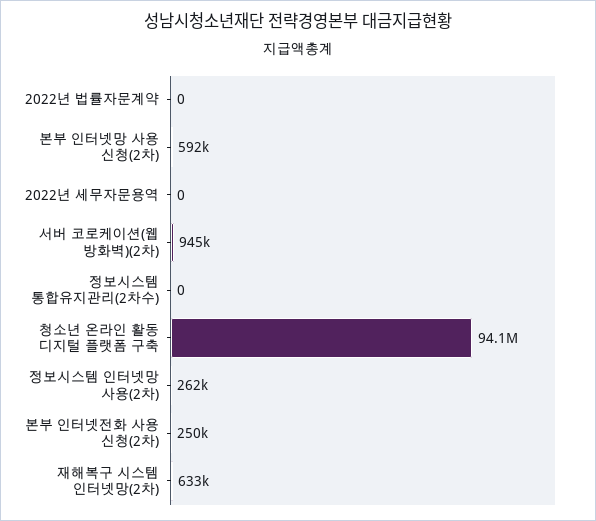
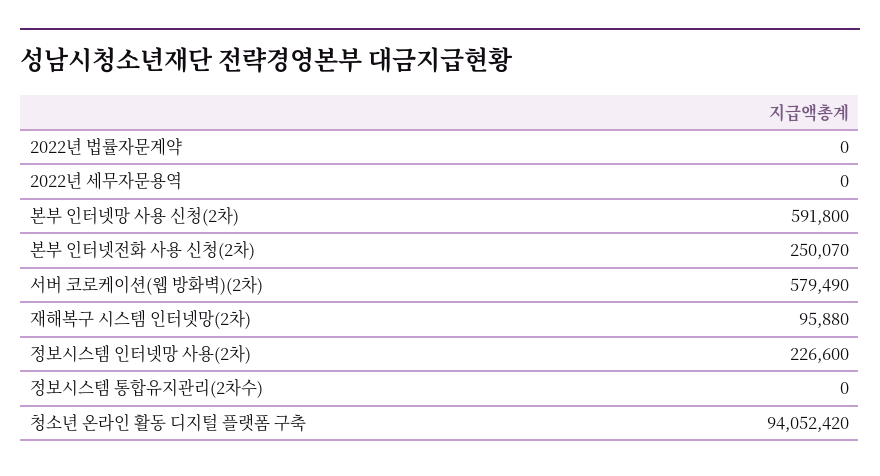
  {
    "2022년 법률자문계약": 0,
    "본부 인터넷망 사용 신청(2차)": 591800,
    "2022년 세무자문용역": 0,
-   "서버 코로케이션(웹 방화벽)(2차)": 945000,
+   "서버 코로케이션(웹 방화벽)(2차)": 579490,
    "정보시스템 통합유지관리(2차수)": 0,
    "청소년 온라인 활동 디지털 플랫폼 구축": 94052420,
-   "정보시스템 인터넷망 사용(2차)": 262000,
+   "정보시스템 인터넷망 사용(2차)": 226600,
    "본부 인터넷전화 사용 신청(2차)": 250070,
-   "재해복구 시스템 인터넷망(2차)": 633000
+   "재해복구 시스템 인터넷망(2차)": 95880
  }

